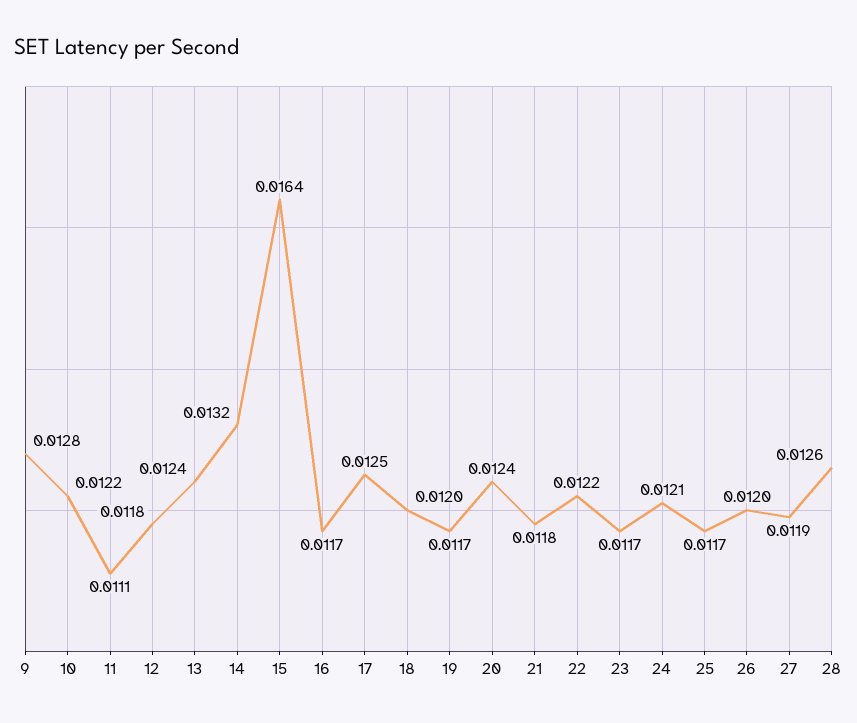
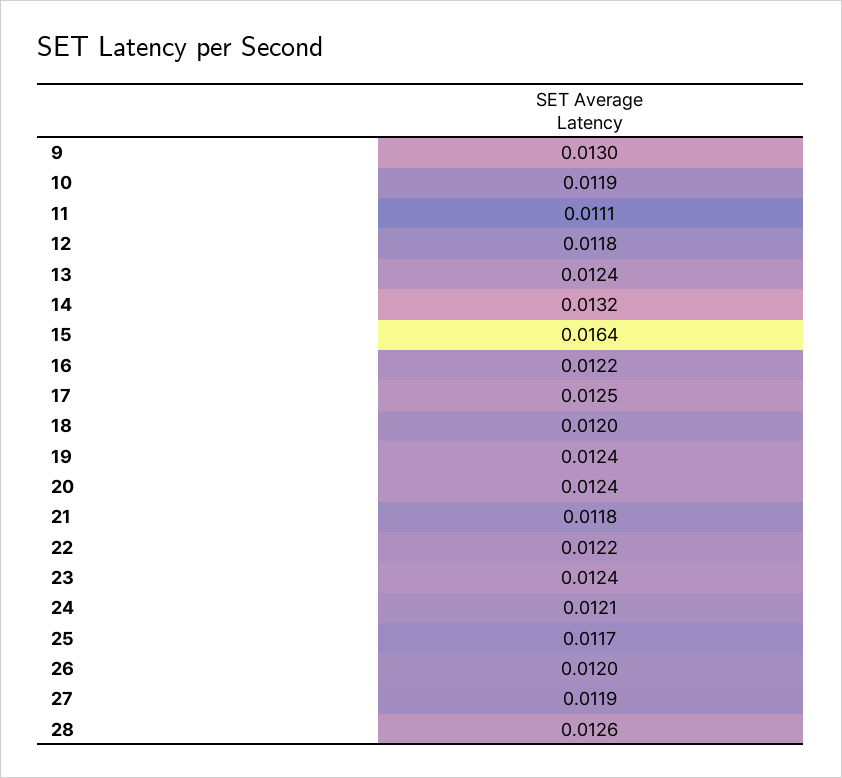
  {
-   "9": 0.0128,
+   "9": 0.013,
-   "10": 0.0122,
+   "10": 0.0119,
    "11": 0.0111,
    "12": 0.0118,
    "13": 0.0124,
    "14": 0.0132,
    "15": 0.0164,
-   "16": 0.0117,
+   "16": 0.0122,
    "17": 0.0125,
    "18": 0.012,
-   "19": 0.0117,
+   "19": 0.0124,
    "20": 0.0124,
    "21": 0.0118,
    "22": 0.0122,
-   "23": 0.0117,
+   "23": 0.0124,
    "24": 0.0121,
    "25": 0.0117,
    "26": 0.012,
    "27": 0.0119,
    "28": 0.0126
  }

